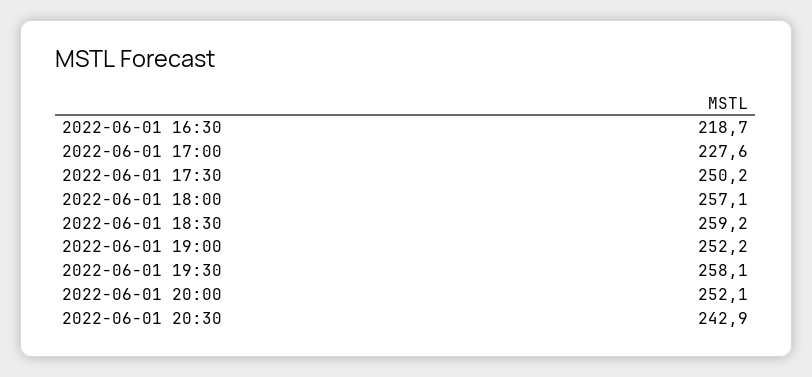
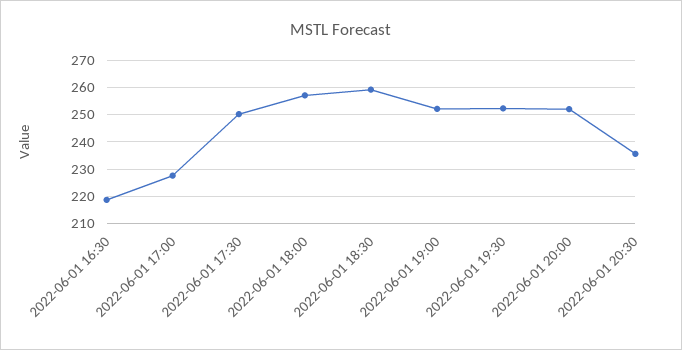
  {
    "2022-06-01 16:30": 218.7,
    "2022-06-01 17:00": 227.6,
    "2022-06-01 17:30": 250.2,
    "2022-06-01 18:00": 257.1,
    "2022-06-01 18:30": 259.2,
    "2022-06-01 19:00": 252.2,
-   "2022-06-01 19:30": 258.1,
+   "2022-06-01 19:30": 252.5,
    "2022-06-01 20:00": 252.1,
-   "2022-06-01 20:30": 242.9
+   "2022-06-01 20:30": 235
  }

